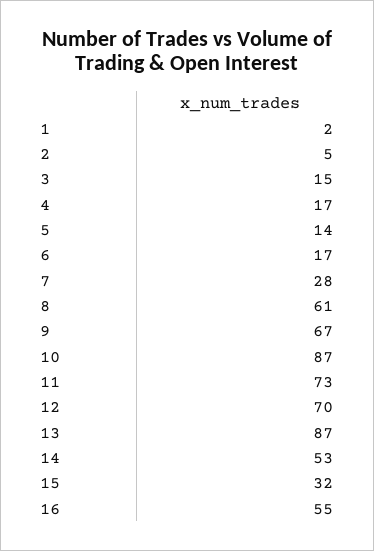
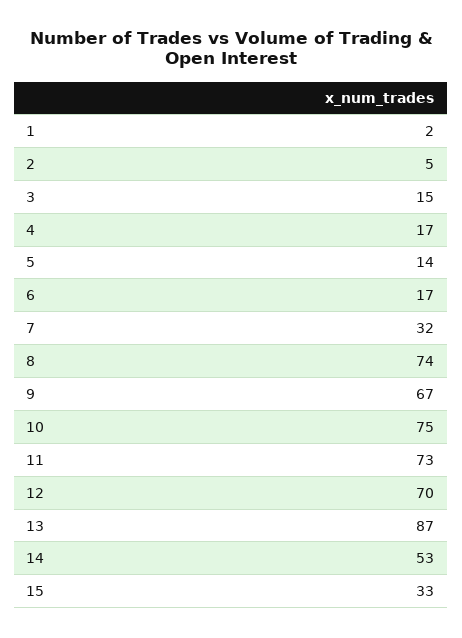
  {
    "1": 2,
    "2": 5,
    "3": 15,
    "4": 17,
    "5": 14,
    "6": 17,
-   "7": 28,
+   "7": 32,
-   "8": 61,
+   "8": 74,
    "9": 67,
-   "10": 87,
+   "10": 75,
    "11": 73,
    "12": 70,
    "13": 87,
    "14": 53,
-   "15": 32,
+   "15": 33
-   "16": 55
  }

